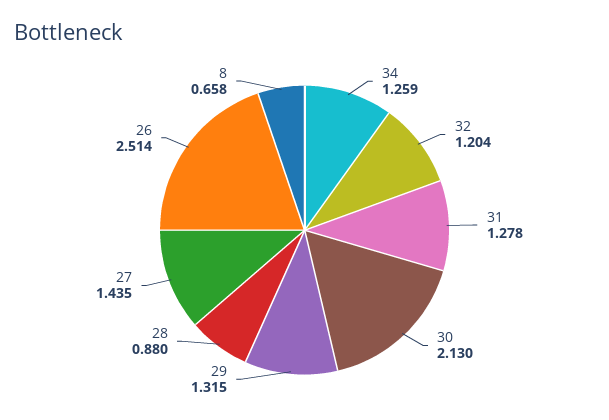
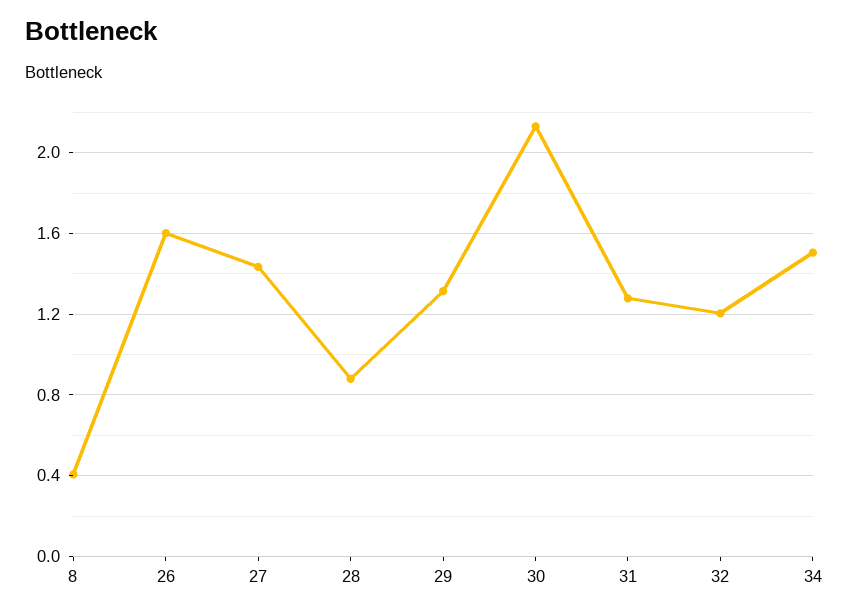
  {
-   "34": 1.259,
+   "34": 1.5,
    "32": 1.204,
    "31": 1.278,
    "30": 2.13,
    "29": 1.315,
    "28": 0.88,
    "27": 1.435,
-   "26": 2.514,
+   "26": 1.6,
-   "8": 0.658
+   "8": 0.4
  }

